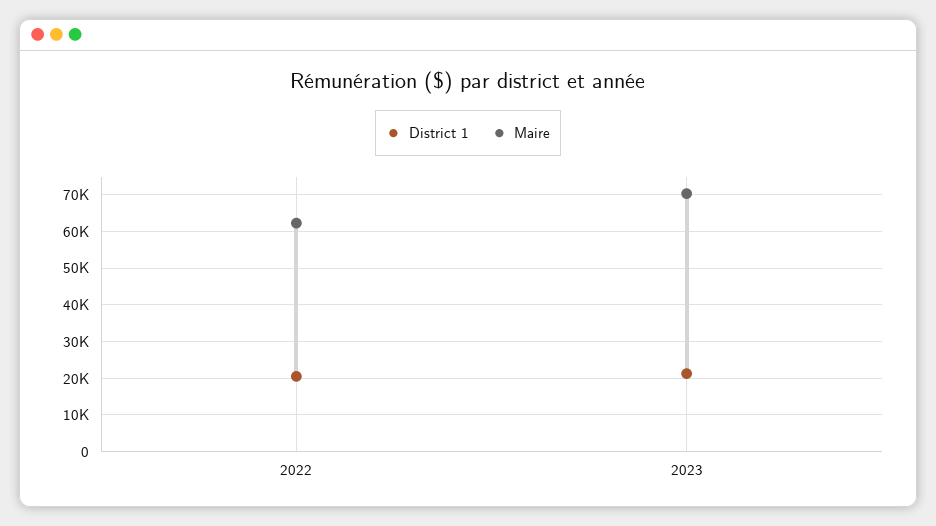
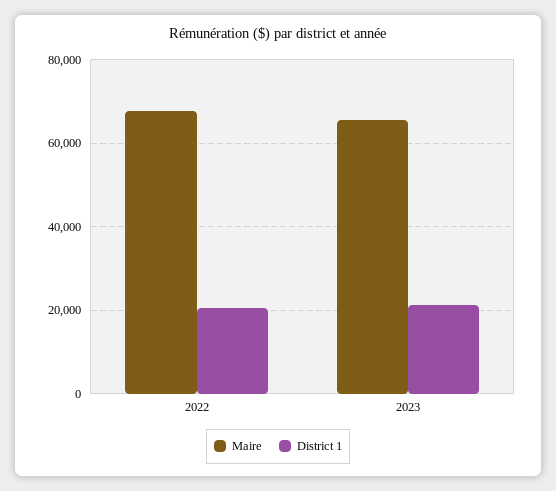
  {
    "District 1": {
      "2022": 20000,
      "2023": 22000
    },
    "Maire": {
-     "2022": 62000,
+     "2022": 68000,
-     "2023": 70000
+     "2023": 66000
    }
  }

